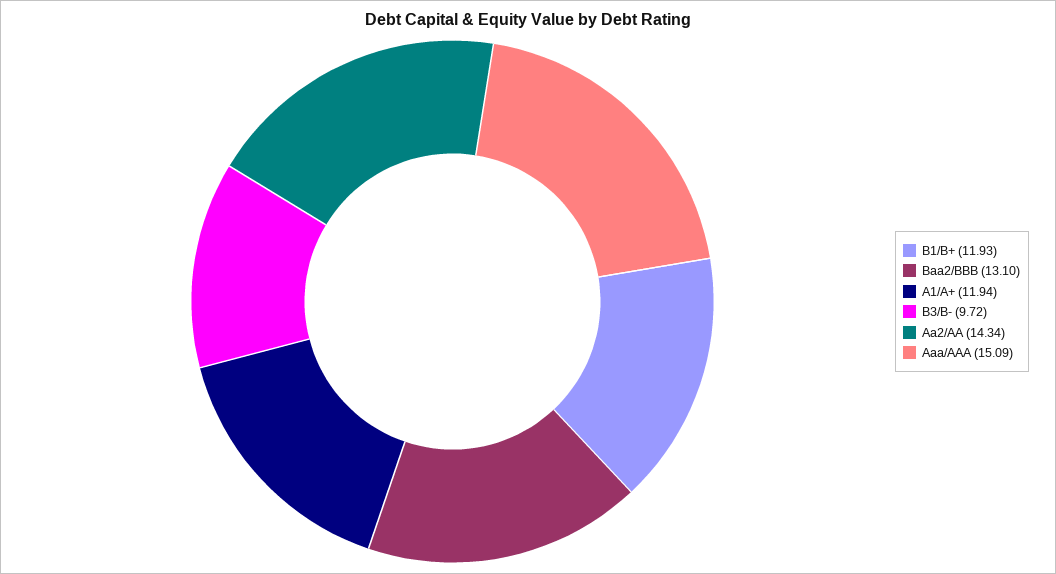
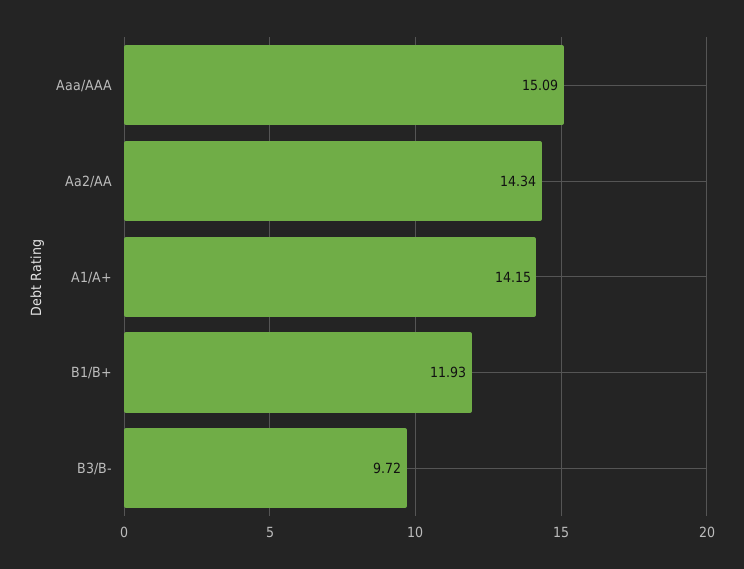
  {
    "B1/B+": 11.93,
-   "Baa2/BBB": 13.1,
-   "A1/A+": 11.94,
+   "A1/A+": 14.15,
    "B3/B-": 9.72,
    "Aa2/AA": 14.34,
    "Aaa/AAA": 15.09
  }

